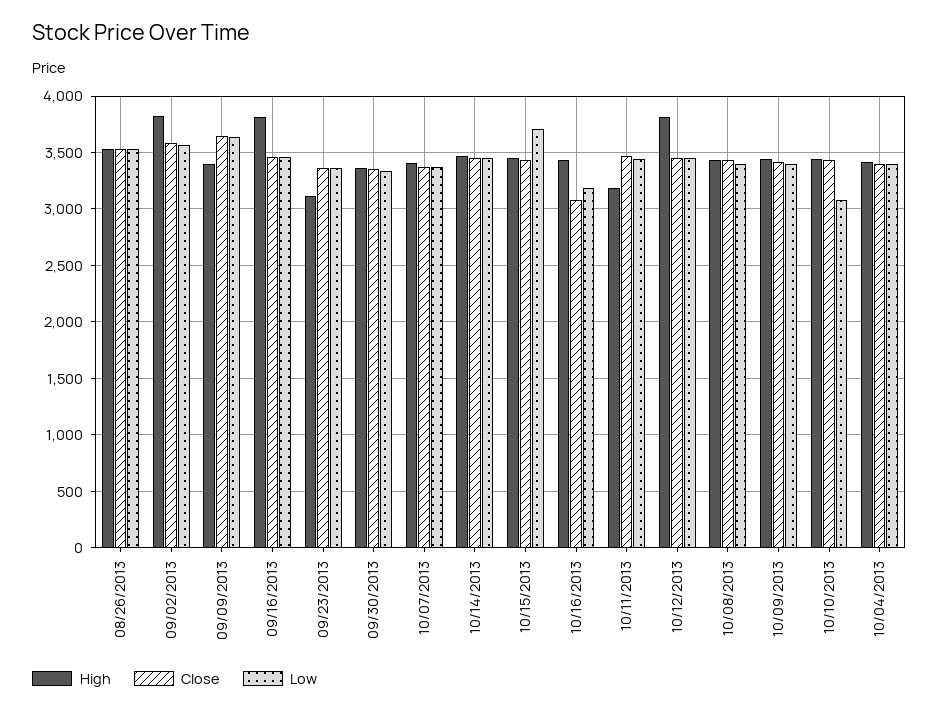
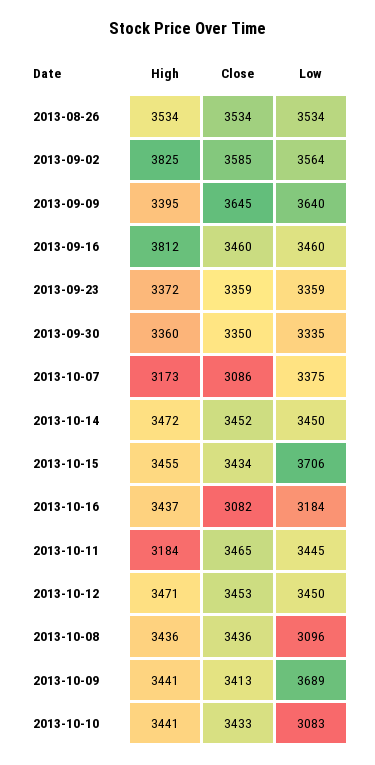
  {
    "High": {
      "08/26/2013": 3534,
      "09/02/2013": 3825,
      "09/09/2013": 3395,
      "09/16/2013": 3812,
-     "09/23/2013": 3100,
+     "09/23/2013": 3372,
      "09/30/2013": 3360,
-     "10/07/2013": 3400,
+     "10/07/2013": 3173,
      "10/14/2013": 3472,
      "10/15/2013": 3455,
      "10/16/2013": 3437,
      "10/11/2013": 3184,
-     "10/12/2013": 3800,
+     "10/12/2013": 3471,
      "10/08/2013": 3436,
      "10/09/2013": 3441,
-     "10/10/2013": 3441,
+     "10/10/2013": 3441
-     "10/04/2013": 3400
    },
    "Close": {
      "08/26/2013": 3534,
      "09/02/2013": 3585,
      "09/09/2013": 3645,
      "09/16/2013": 3460,
      "09/23/2013": 3359,
      "09/30/2013": 3350,
-     "10/07/2013": 3400,
+     "10/07/2013": 3086,
      "10/14/2013": 3452,
      "10/15/2013": 3434,
      "10/16/2013": 3082,
      "10/11/2013": 3465,
      "10/12/2013": 3453,
      "10/08/2013": 3436,
      "10/09/2013": 3413,
-     "10/10/2013": 3433,
+     "10/10/2013": 3433
-     "10/04/2013": 3400
    },
    "Low": {
      "08/26/2013": 3534,
      "09/02/2013": 3564,
      "09/09/2013": 3640,
      "09/16/2013": 3460,
      "09/23/2013": 3359,
      "09/30/2013": 3335,
      "10/07/2013": 3375,
      "10/14/2013": 3450,
      "10/15/2013": 3706,
      "10/16/2013": 3184,
      "10/11/2013": 3445,
      "10/12/2013": 3450,
-     "10/08/2013": 3400,
+     "10/08/2013": 3096,
-     "10/09/2013": 3400,
+     "10/09/2013": 3689,
-     "10/10/2013": 3083,
+     "10/10/2013": 3083
-     "10/04/2013": 3400
    }
  }

